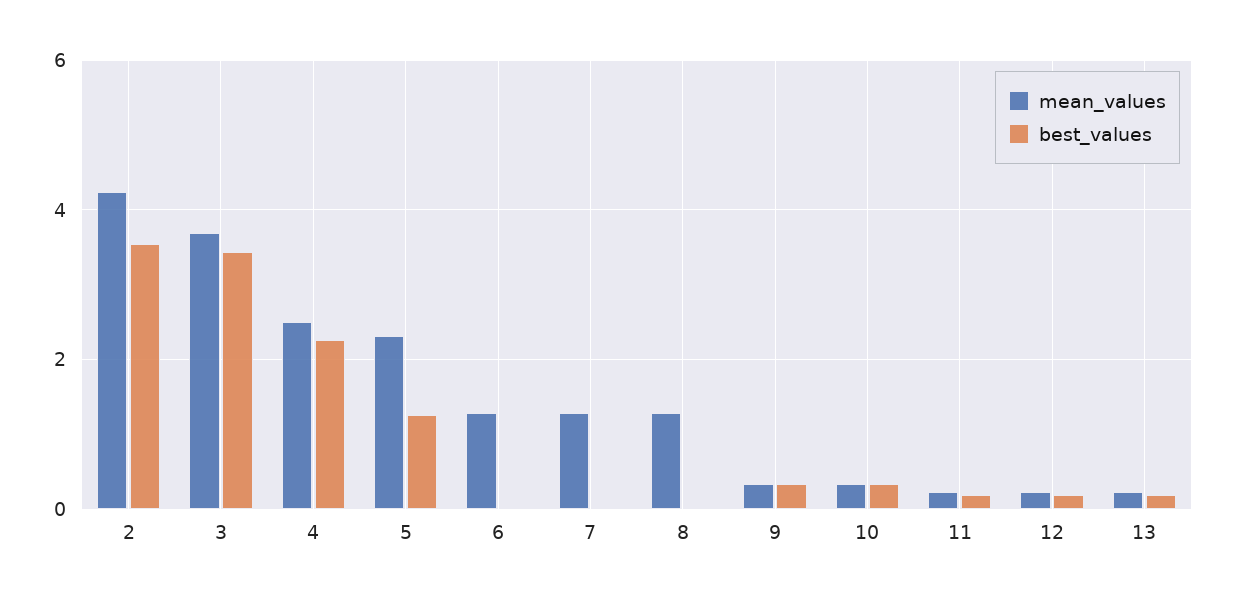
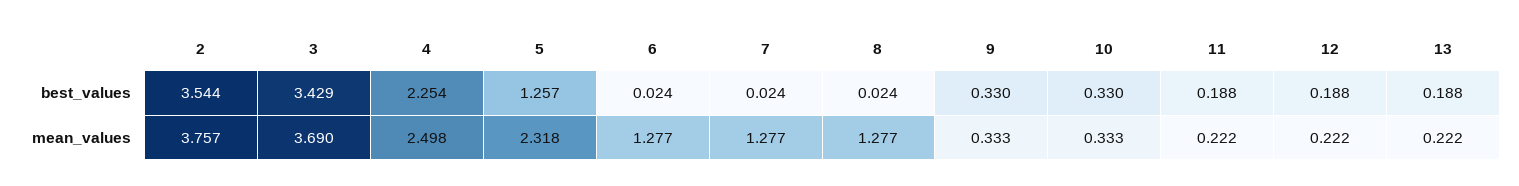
  {
    "mean_values": {
-     "2": 4.2,
+     "2": 3.757,
      "3": 3.69,
      "4": 2.498,
      "5": 2.318,
      "6": 1.277,
      "7": 1.277,
      "8": 1.277,
      "9": 0.333,
      "10": 0.333,
      "11": 0.222,
      "12": 0.222,
      "13": 0.222
    },
    "best_values": {
      "2": 3.544,
      "3": 3.429,
      "4": 2.254,
      "5": 1.257,
      "6": 0.024,
      "7": 0.024,
      "8": 0.024,
      "9": 0.33,
      "10": 0.33,
      "11": 0.188,
      "12": 0.188,
      "13": 0.188
    }
  }

